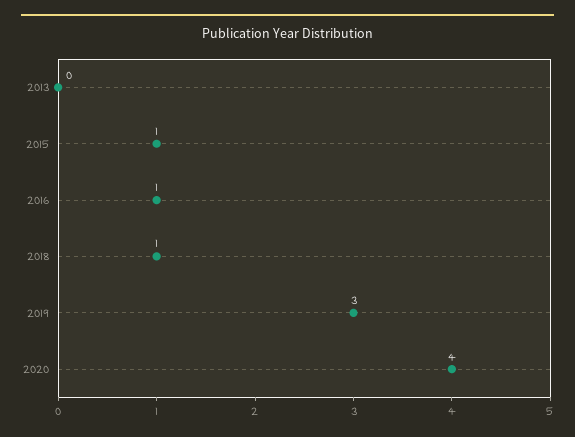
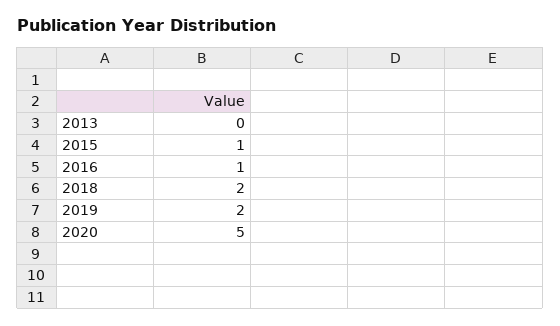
  {
    "2013": 0,
    "2015": 1,
    "2016": 1,
-   "2018": 1,
+   "2018": 2,
-   "2019": 3,
+   "2019": 2,
-   "2020": 4
+   "2020": 5
  }

